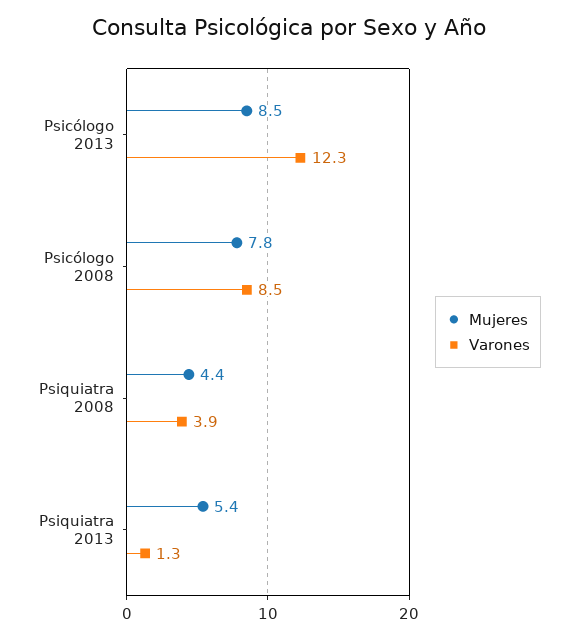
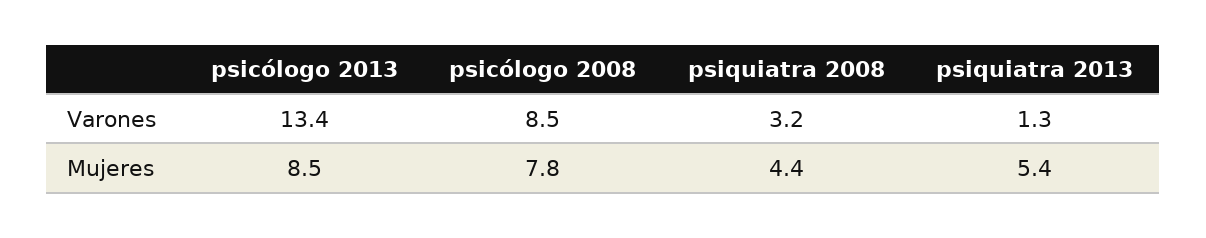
  {
    "Mujeres": {
      "Psicólogo 2013": 8.5,
      "Psicólogo 2008": 7.8,
      "Psiquiatra 2008": 4.4,
      "Psiquiatra 2013": 5.4
    },
    "Varones": {
-     "Psicólogo 2013": 12.3,
+     "Psicólogo 2013": 13.4,
      "Psicólogo 2008": 8.5,
-     "Psiquiatra 2008": 3.9,
+     "Psiquiatra 2008": 3.2,
      "Psiquiatra 2013": 1.3
    }
  }

